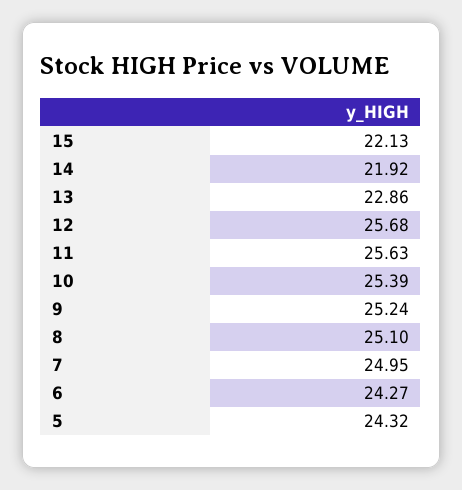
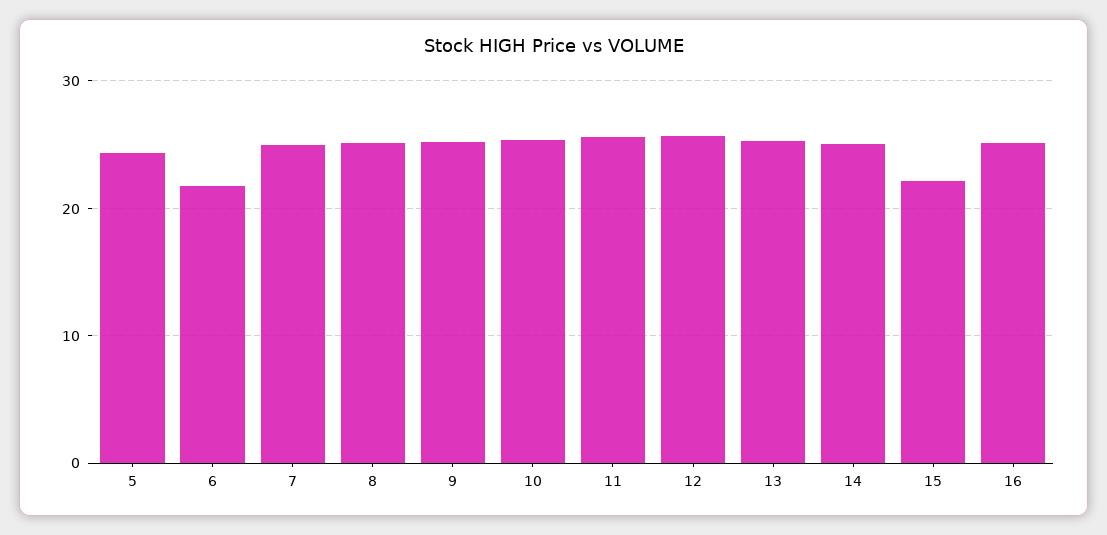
  {
    "15": 22.13,
-   "14": 21.92,
+   "14": 25,
-   "13": 22.86,
+   "13": 25,
    "12": 25.68,
    "11": 25.63,
    "10": 25.39,
    "9": 25.24,
    "8": 25.1,
    "7": 24.95,
-   "6": 24.27,
+   "6": 22,
-   "5": 24.32
+   "5": 24.32,
+   "16": 25
  }

